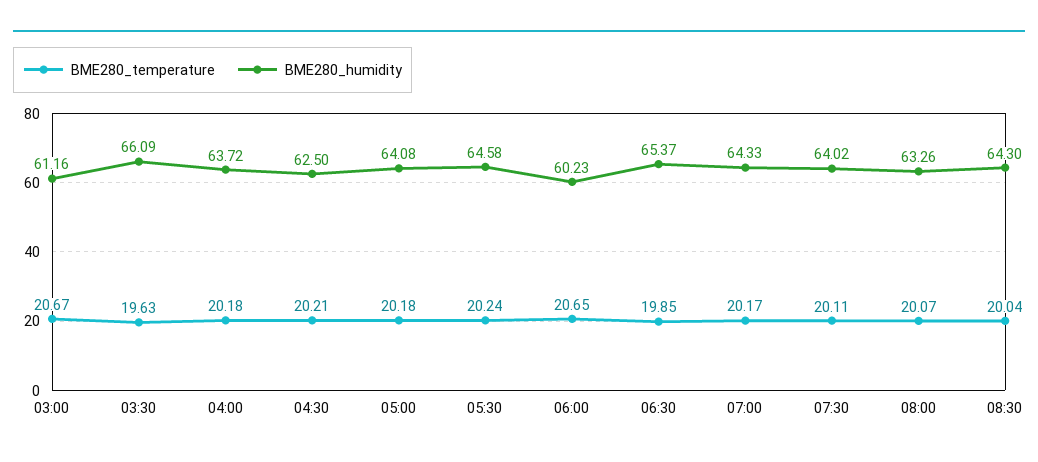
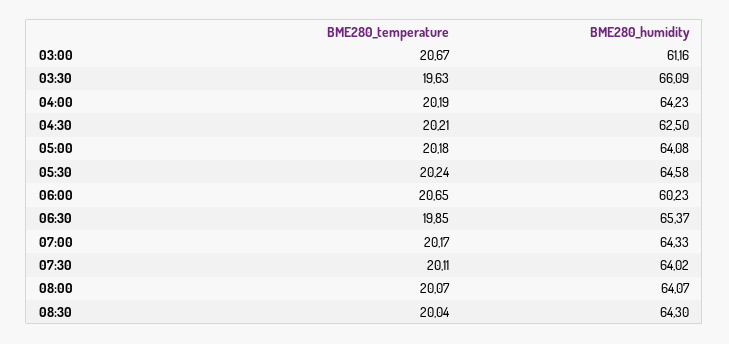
  {
    "BME280_temperature": {
      "03:00": 20.67,
      "03:30": 19.63,
-     "04:00": 20.18,
+     "04:00": 20.19,
      "04:30": 20.21,
      "05:00": 20.18,
      "05:30": 20.24,
      "06:00": 20.65,
      "06:30": 19.85,
      "07:00": 20.17,
      "07:30": 20.11,
      "08:00": 20.07,
      "08:30": 20.04
    },
    "BME280_humidity": {
      "03:00": 61.16,
      "03:30": 66.09,
-     "04:00": 63.72,
+     "04:00": 64.23,
      "04:30": 62.5,
      "05:00": 64.08,
      "05:30": 64.58,
      "06:00": 60.23,
      "06:30": 65.37,
      "07:00": 64.33,
      "07:30": 64.02,
-     "08:00": 63.26,
+     "08:00": 64.07,
      "08:30": 64.3
    }
  }

